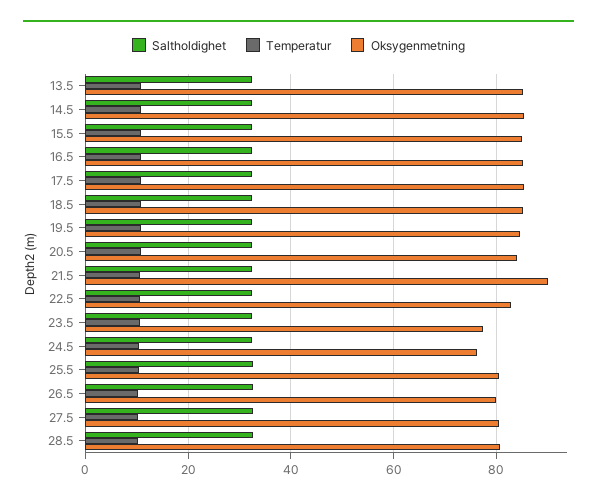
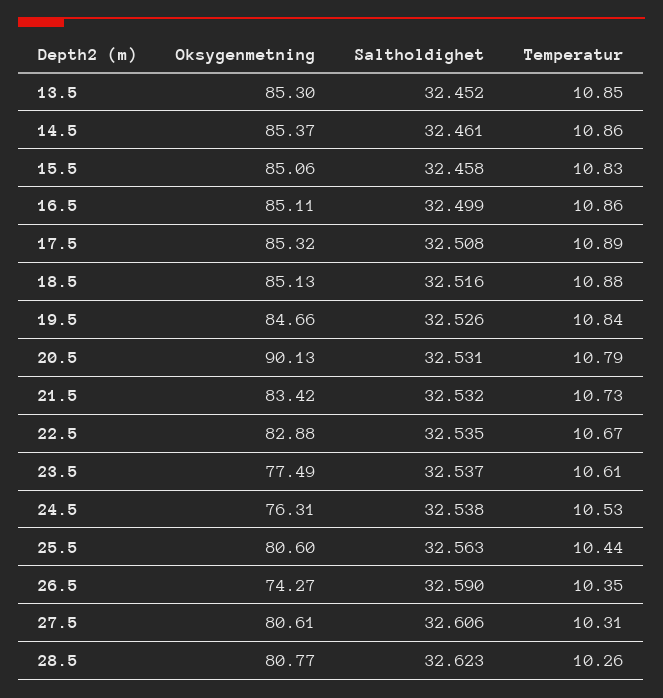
  {
    "Saltholdighet": {
      "13.5": 32.452,
      "14.5": 32.461,
      "15.5": 32.458,
      "16.5": 32.499,
      "17.5": 32.508,
      "18.5": 32.516,
      "19.5": 32.526,
      "20.5": 32.531,
      "21.5": 32.532,
      "22.5": 32.535,
      "23.5": 32.537,
      "24.5": 32.538,
      "25.5": 32.563,
      "26.5": 32.59,
      "27.5": 32.606,
      "28.5": 32.623
    },
    "Temperatur": {
      "13.5": 10.85,
      "14.5": 10.86,
      "15.5": 10.83,
      "16.5": 10.86,
      "17.5": 10.89,
      "18.5": 10.88,
      "19.5": 10.84,
      "20.5": 10.79,
      "21.5": 10.73,
      "22.5": 10.67,
      "23.5": 10.61,
      "24.5": 10.53,
      "25.5": 10.44,
      "26.5": 10.35,
      "27.5": 10.31,
      "28.5": 10.26
    },
    "Oksygenmetning": {
      "13.5": 85.3,
      "14.5": 85.37,
      "15.5": 85.06,
      "16.5": 85.11,
      "17.5": 85.32,
      "18.5": 85.13,
      "19.5": 84.66,
-     "20.5": 84,
+     "20.5": 90.13,
-     "21.5": 90,
+     "21.5": 83.42,
      "22.5": 82.88,
      "23.5": 77.49,
      "24.5": 76.31,
      "25.5": 80.6,
-     "26.5": 80,
+     "26.5": 74.27,
      "27.5": 80.61,
      "28.5": 80.77
    }
  }

